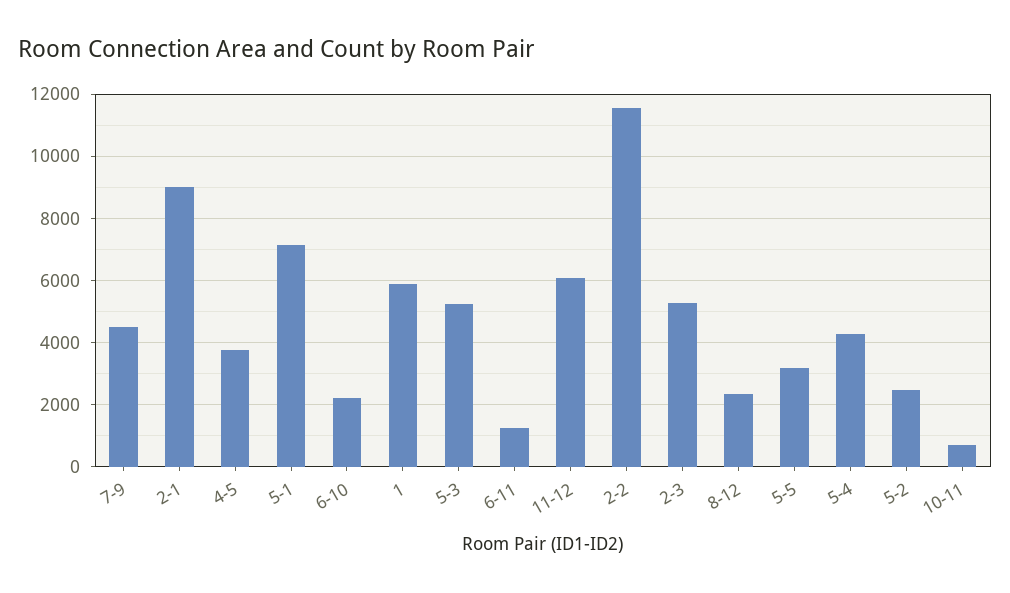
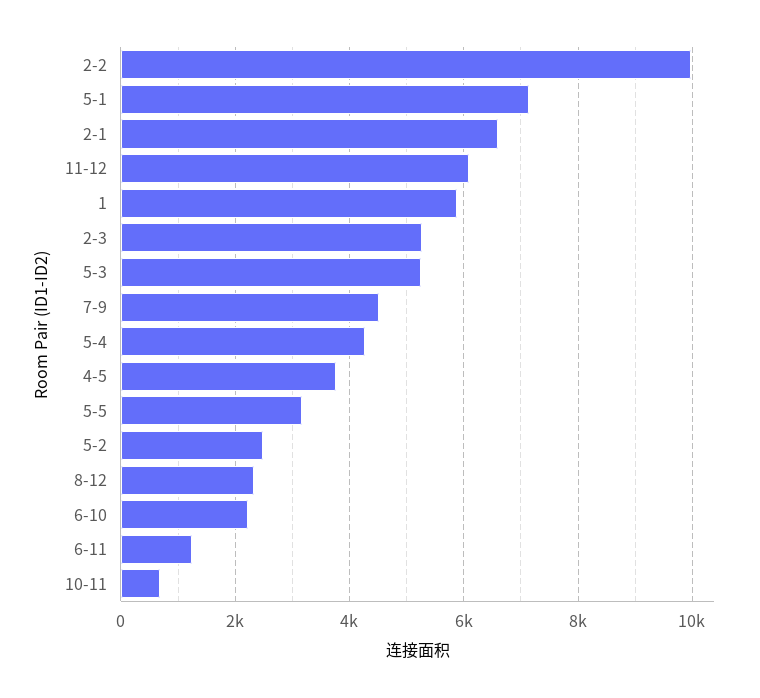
  {
    "7-9": 4600,
-   "2-1": 9000,
+   "2-1": 6600,
    "4-5": 3800,
    "5-1": 7200,
    "6-10": 2200,
    "1": 5800,
    "5-3": 5200,
    "6-11": 1200,
    "11-12": 6000,
-   "2-2": 11600,
+   "2-2": 10000,
    "2-3": 5200,
    "8-12": 2400,
    "5-5": 3200,
    "5-4": 4200,
    "5-2": 2400,
    "10-11": 600
  }

